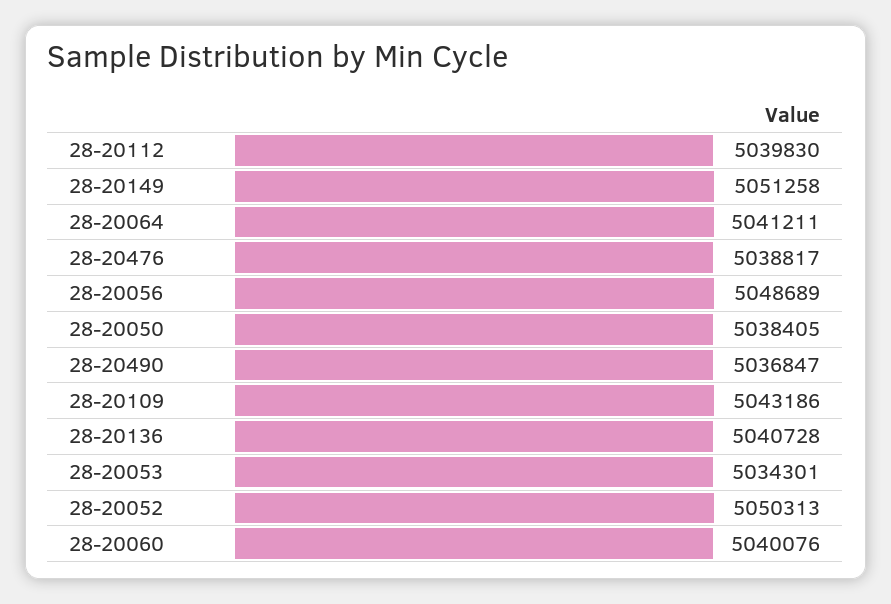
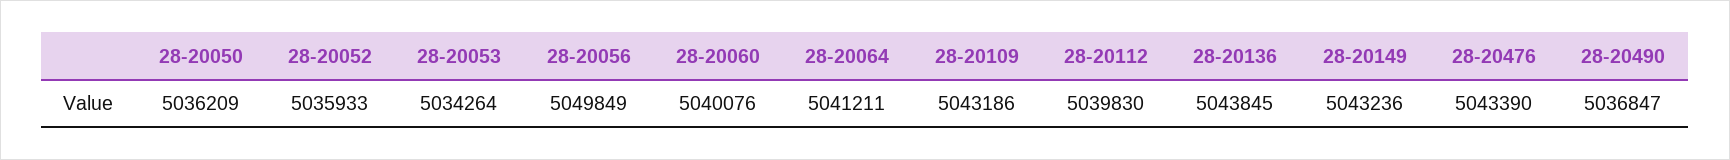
  {
    "28-20112": 5039830,
-   "28-20149": 5051258,
+   "28-20149": 5043236,
    "28-20064": 5041211,
-   "28-20476": 5038817,
+   "28-20476": 5043390,
-   "28-20056": 5048689,
+   "28-20056": 5049849,
-   "28-20050": 5038405,
+   "28-20050": 5036209,
    "28-20490": 5036847,
    "28-20109": 5043186,
-   "28-20136": 5040728,
+   "28-20136": 5043845,
-   "28-20053": 5034301,
+   "28-20053": 5034264,
-   "28-20052": 5050313,
+   "28-20052": 5035933,
    "28-20060": 5040076
  }

